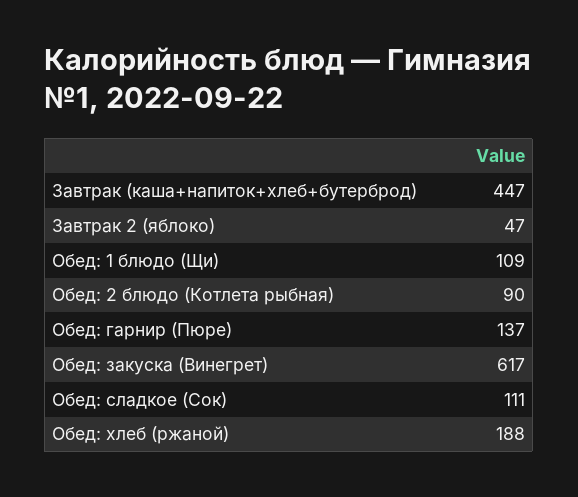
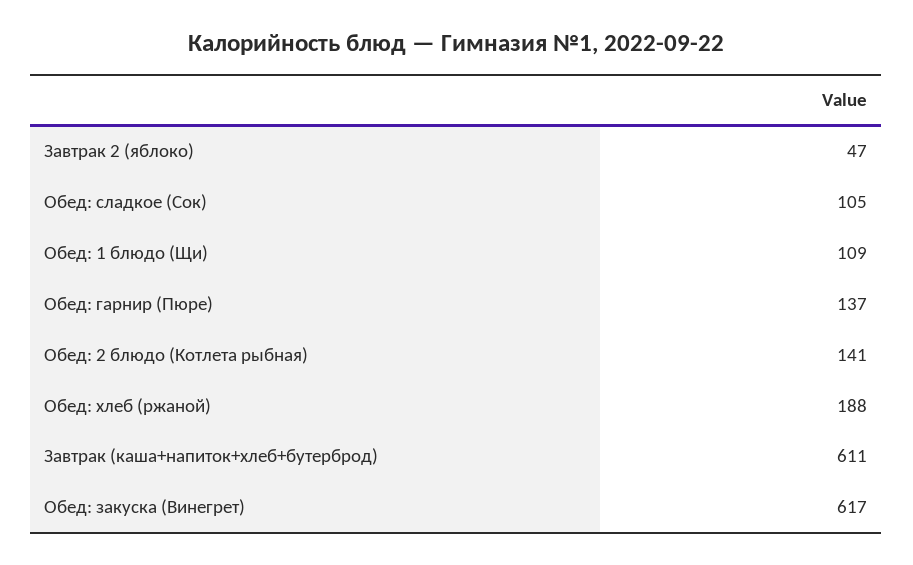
  {
-   "Завтрак (каша+напиток+хлеб+бутерброд)": 447,
+   "Завтрак (каша+напиток+хлеб+бутерброд)": 611,
    "Завтрак 2 (яблоко)": 47,
    "Обед: 1 блюдо (Щи)": 109,
-   "Обед: 2 блюдо (Котлета рыбная)": 90,
+   "Обед: 2 блюдо (Котлета рыбная)": 141,
    "Обед: гарнир (Пюре)": 137,
    "Обед: закуска (Винегрет)": 617,
-   "Обед: сладкое (Сок)": 111,
+   "Обед: сладкое (Сок)": 105,
    "Обед: хлеб (ржаной)": 188
  }

